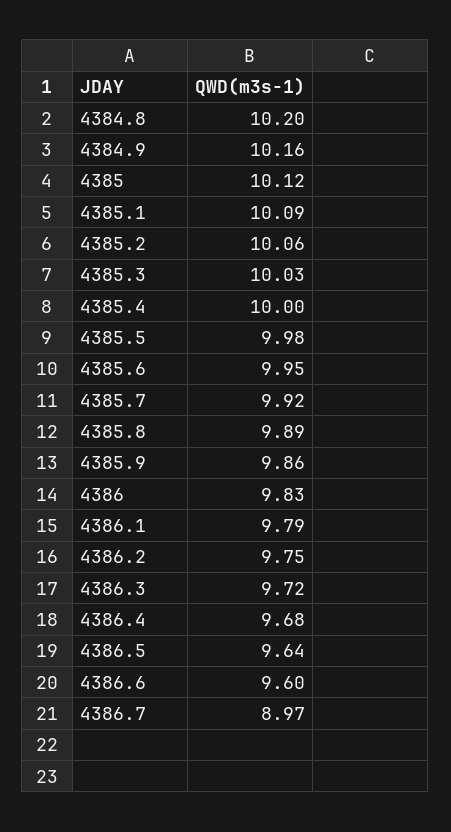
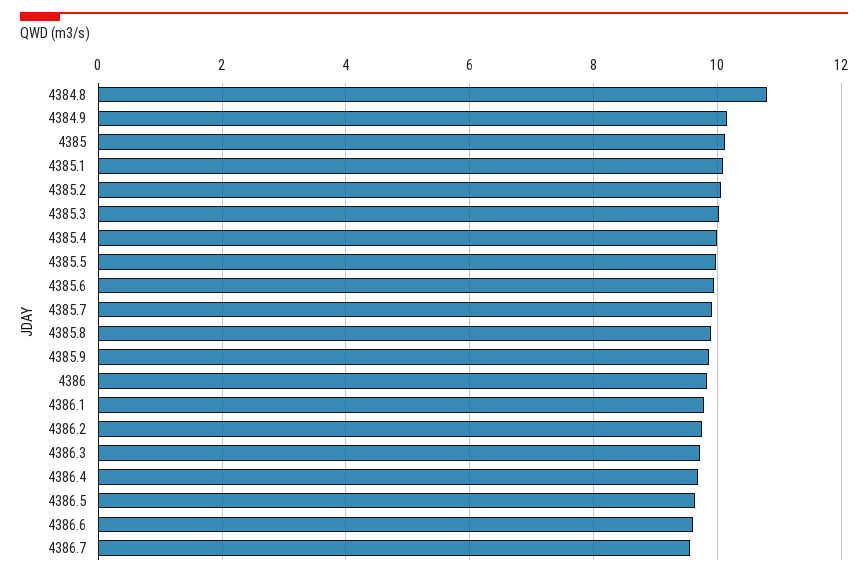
  {
-   "4384.8": 10.2,
+   "4384.8": 10.8,
    "4384.9": 10.16,
    "4385": 10.12,
    "4385.1": 10.09,
    "4385.2": 10.06,
    "4385.3": 10.03,
    "4385.4": 10,
    "4385.5": 9.98,
    "4385.6": 9.95,
    "4385.7": 9.92,
    "4385.8": 9.89,
    "4385.9": 9.86,
    "4386": 9.83,
    "4386.1": 9.79,
    "4386.2": 9.75,
    "4386.3": 9.72,
    "4386.4": 9.68,
    "4386.5": 9.64,
    "4386.6": 9.6,
-   "4386.7": 8.97
+   "4386.7": 9.6
  }

